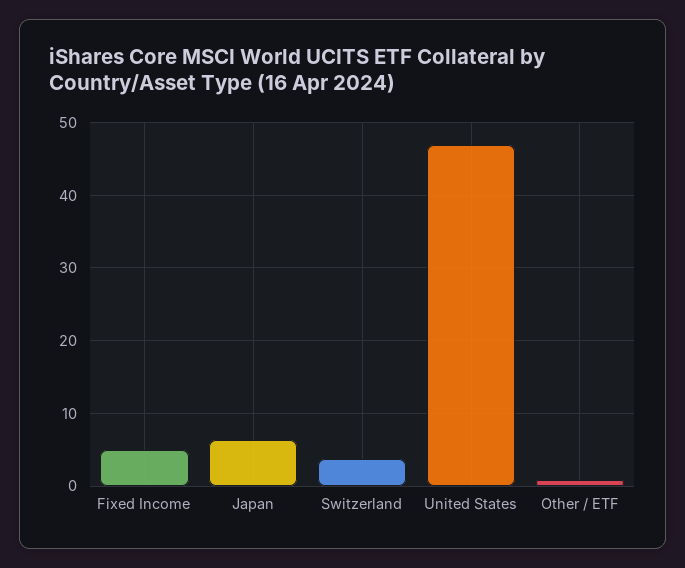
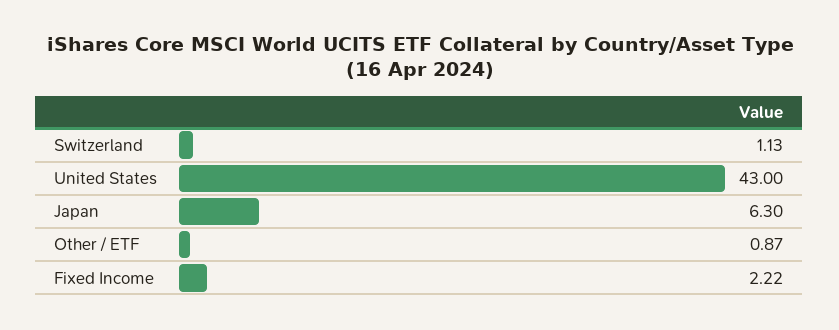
  {
-   "Fixed Income": 5,
+   "Fixed Income": 2.22,
    "Japan": 6.3,
-   "Switzerland": 4,
+   "Switzerland": 1.13,
-   "United States": 47,
+   "United States": 43,
    "Other / ETF": 0.87
  }

